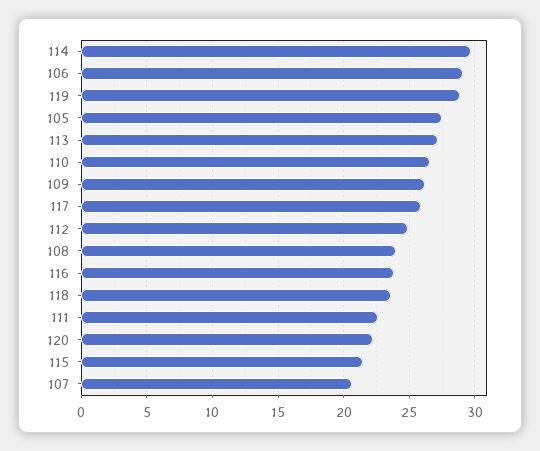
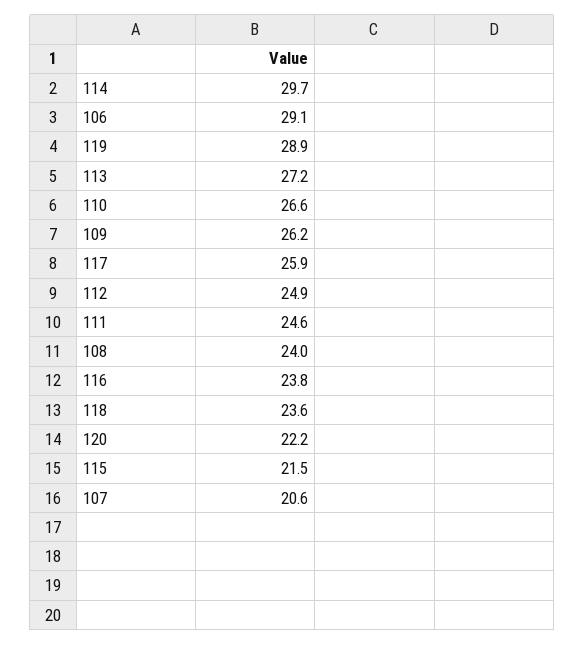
  {
    "114": 29.7,
    "106": 29.1,
    "119": 28.9,
-   "105": 27.5,
    "113": 27.2,
    "110": 26.6,
    "109": 26.2,
    "117": 25.9,
    "112": 24.9,
    "108": 24,
    "116": 23.8,
    "118": 23.6,
-   "111": 22.5,
+   "111": 24.6,
    "120": 22.2,
    "115": 21.5,
    "107": 20.6
  }

